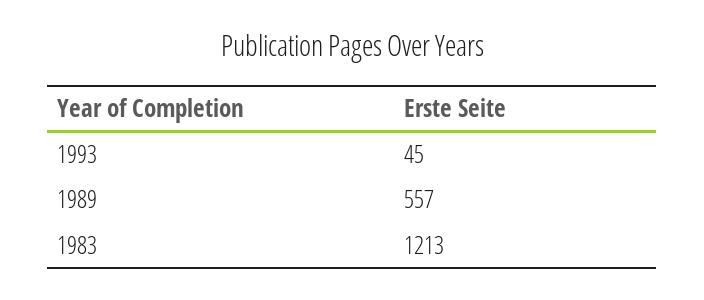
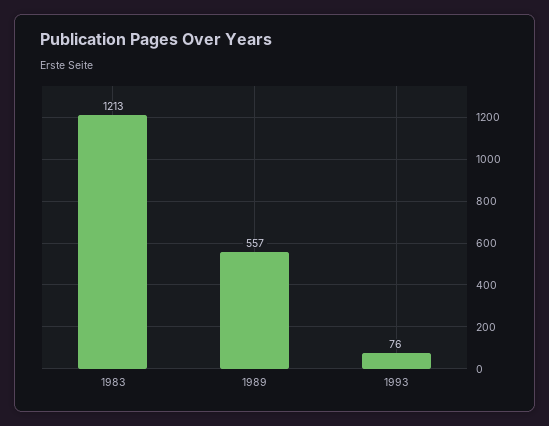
  {
-   "1993": 45,
+   "1993": 76,
    "1989": 557,
    "1983": 1213
  }

